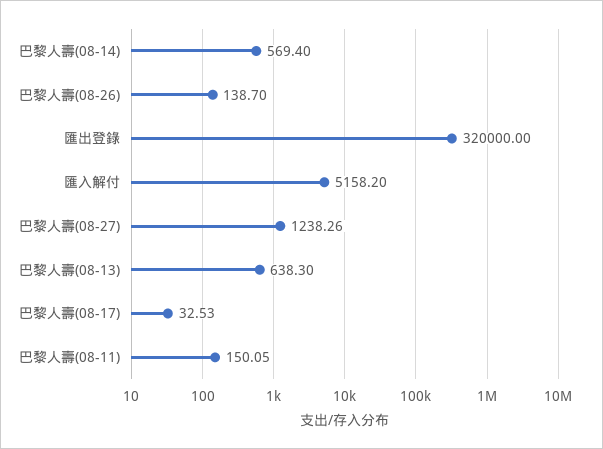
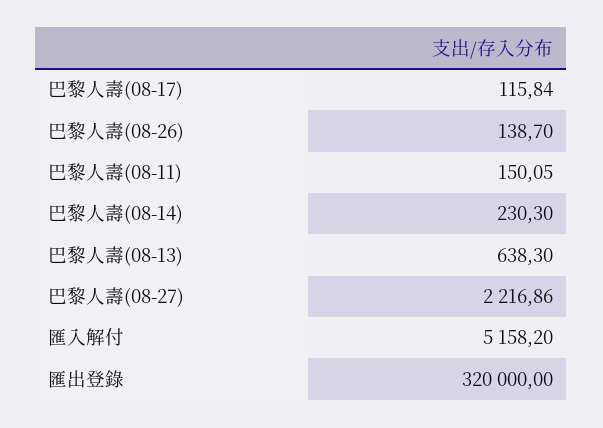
  {
-   "巴黎人壽(08-14)": 569.4,
+   "巴黎人壽(08-14)": 230.3,
    "巴黎人壽(08-26)": 138.7,
    "匯出登錄": 320000,
    "匯入解付": 5158.2,
-   "巴黎人壽(08-27)": 1238.26,
+   "巴黎人壽(08-27)": 2216.86,
    "巴黎人壽(08-13)": 638.3,
-   "巴黎人壽(08-17)": 32.53,
+   "巴黎人壽(08-17)": 115.84,
    "巴黎人壽(08-11)": 150.05
  }

